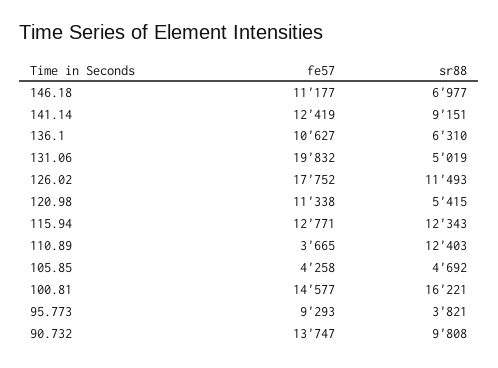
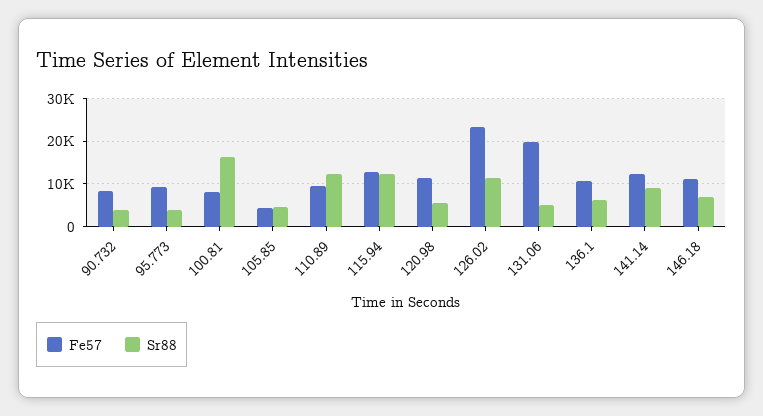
  {
    "fe57": {
      "146.18": 11177,
      "141.14": 12419,
      "136.1": 10627,
      "131.06": 19832,
-     "126.02": 17752,
+     "126.02": 24000,
      "120.98": 11338,
      "115.94": 12771,
-     "110.89": 3665,
+     "110.89": 10000,
      "105.85": 4258,
-     "100.81": 14577,
+     "100.81": 8000,
      "95.773": 9293,
-     "90.732": 13747
+     "90.732": 8000
    },
    "sr88": {
      "146.18": 6977,
      "141.14": 9151,
      "136.1": 6310,
      "131.06": 5019,
      "126.02": 11493,
      "120.98": 5415,
      "115.94": 12343,
      "110.89": 12403,
      "105.85": 4692,
      "100.81": 16221,
      "95.773": 3821,
-     "90.732": 9808
+     "90.732": 4000
    }
  }

